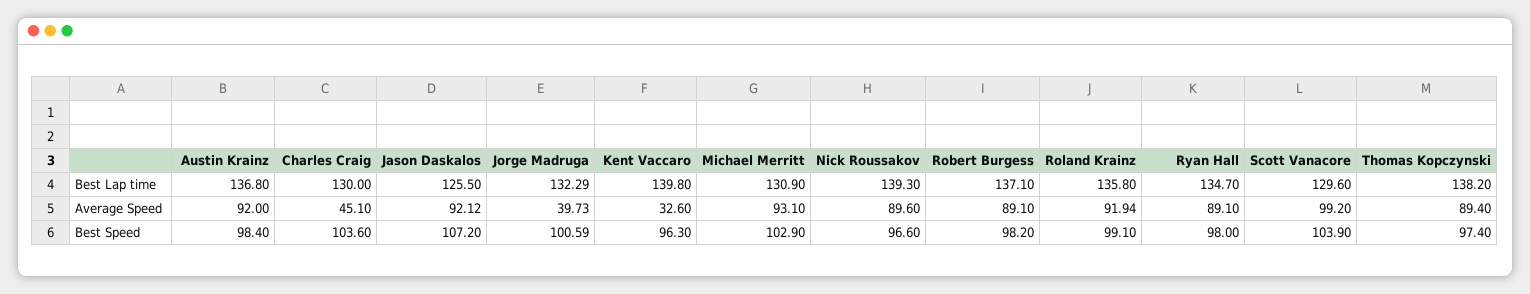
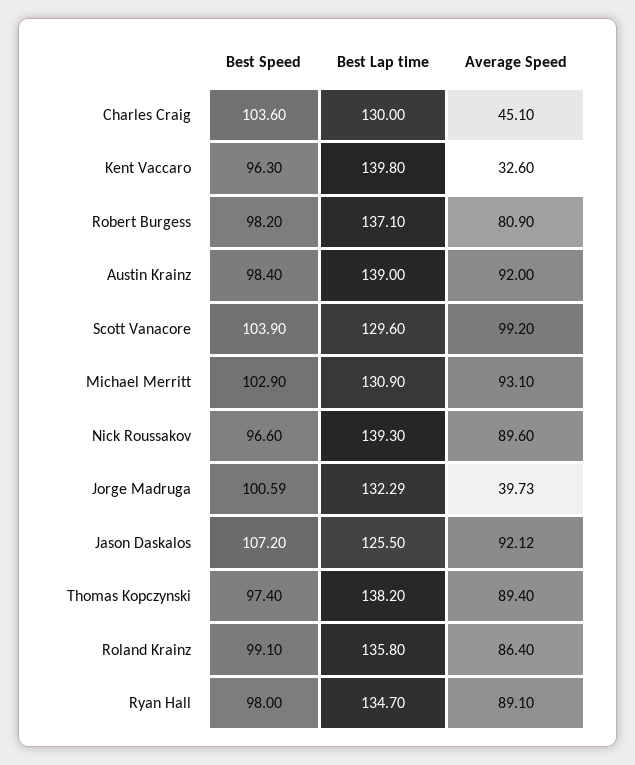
  {
    "Austin Krainz": {
-     "Best Lap time": 136.8,
+     "Best Lap time": 139,
      "Average Speed": 92,
      "Best Speed": 98.4
    },
    "Charles Craig": {
      "Best Lap time": 130,
      "Average Speed": 45.1,
      "Best Speed": 103.6
    },
    "Jason Daskalos": {
      "Best Lap time": 125.5,
      "Average Speed": 92.12,
      "Best Speed": 107.2
    },
    "Jorge Madruga": {
      "Best Lap time": 132.29,
      "Average Speed": 39.73,
      "Best Speed": 100.59
    },
    "Kent Vaccaro": {
      "Best Lap time": 139.8,
      "Average Speed": 32.6,
      "Best Speed": 96.3
    },
    "Michael Merritt": {
      "Best Lap time": 130.9,
      "Average Speed": 93.1,
      "Best Speed": 102.9
    },
    "Nick Roussakov": {
      "Best Lap time": 139.3,
      "Average Speed": 89.6,
      "Best Speed": 96.6
    },
    "Robert Burgess": {
      "Best Lap time": 137.1,
-     "Average Speed": 89.1,
+     "Average Speed": 80.9,
      "Best Speed": 98.2
    },
    "Roland Krainz": {
      "Best Lap time": 135.8,
-     "Average Speed": 91.94,
+     "Average Speed": 86.4,
      "Best Speed": 99.1
    },
    "Ryan Hall": {
      "Best Lap time": 134.7,
      "Average Speed": 89.1,
      "Best Speed": 98
    },
    "Scott Vanacore": {
      "Best Lap time": 129.6,
      "Average Speed": 99.2,
      "Best Speed": 103.9
    },
    "Thomas Kopczynski": {
      "Best Lap time": 138.2,
      "Average Speed": 89.4,
      "Best Speed": 97.4
    }
  }

